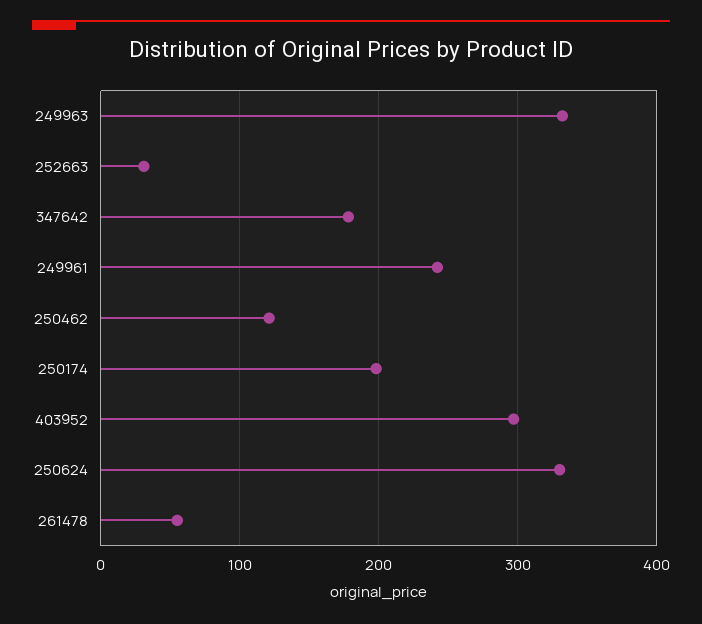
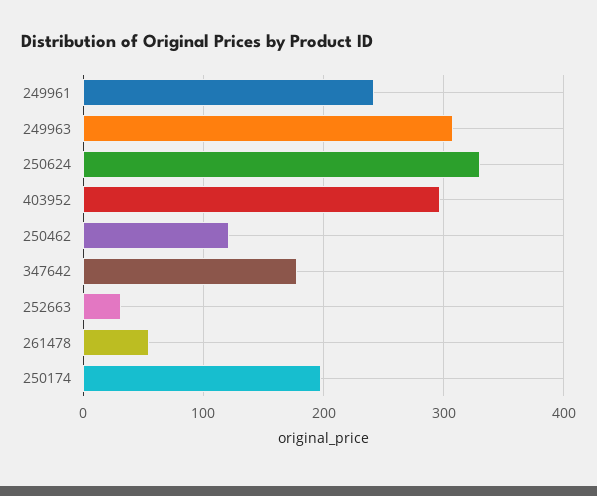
  {
-   "249963": 330,
+   "249963": 310,
    "252663": 30,
    "347642": 180,
    "249961": 240,
    "250462": 120,
    "250174": 200,
    "403952": 300,
    "250624": 330,
    "261478": 60
  }

